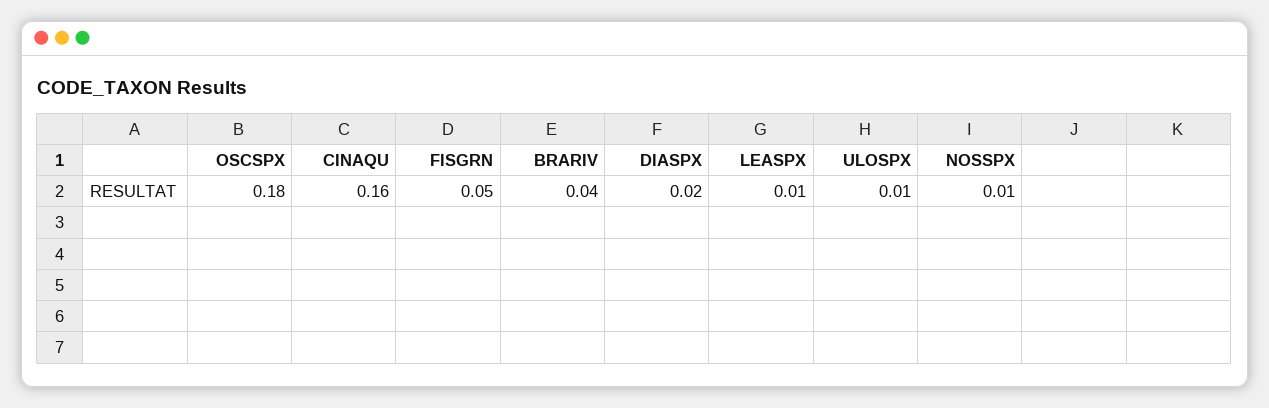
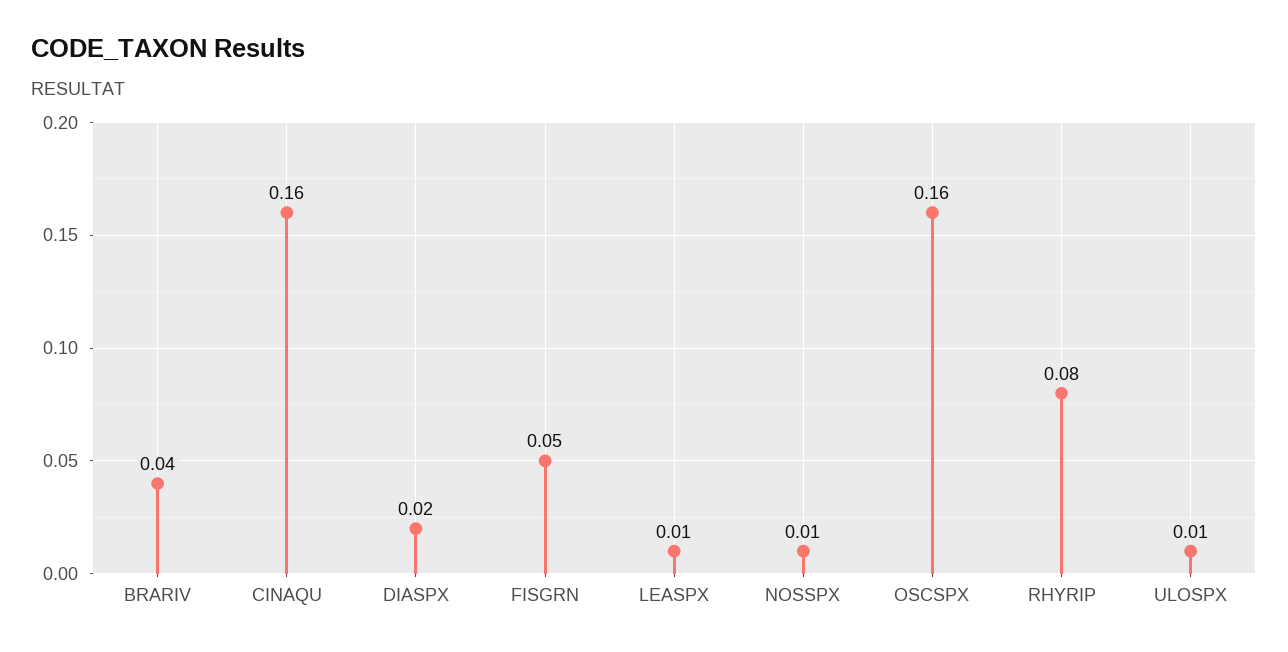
  {
-   "OSCSPX": 0.18,
+   "OSCSPX": 0.16,
    "CINAQU": 0.16,
    "FISGRN": 0.05,
    "BRARIV": 0.04,
    "DIASPX": 0.02,
    "LEASPX": 0.01,
    "ULOSPX": 0.01,
-   "NOSSPX": 0.01
+   "NOSSPX": 0.01,
+   "RHYRIP": 0.08
  }

